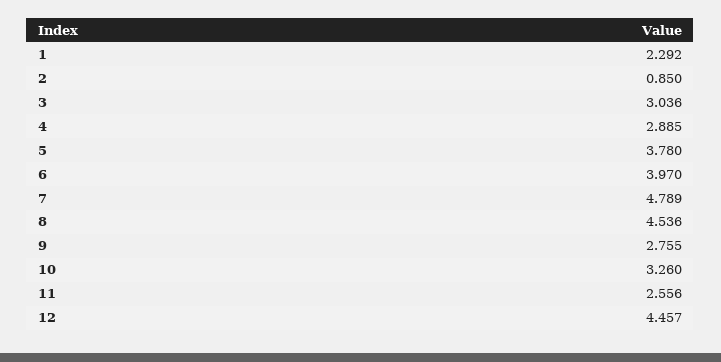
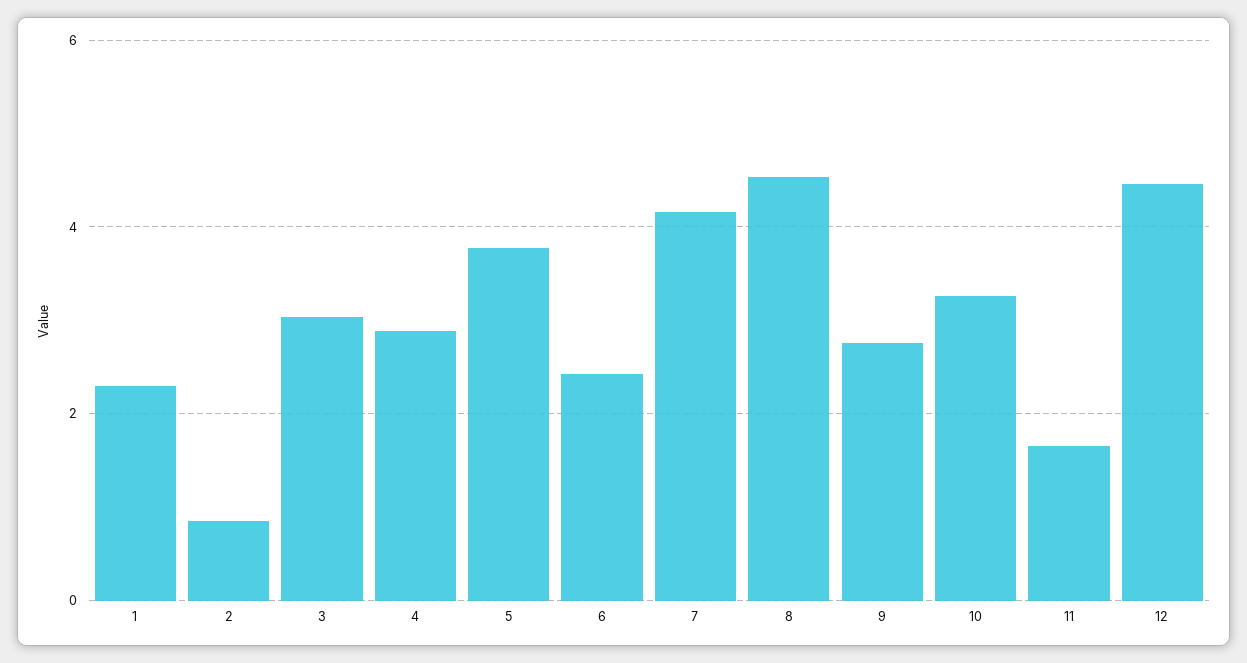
  {
    "1": 2.292,
    "2": 0.85,
    "3": 3.036,
    "4": 2.885,
    "5": 3.78,
-   "6": 3.97,
+   "6": 2.4,
-   "7": 4.789,
+   "7": 4.2,
    "8": 4.536,
    "9": 2.755,
    "10": 3.26,
-   "11": 2.556,
+   "11": 1.6,
    "12": 4.457
  }

